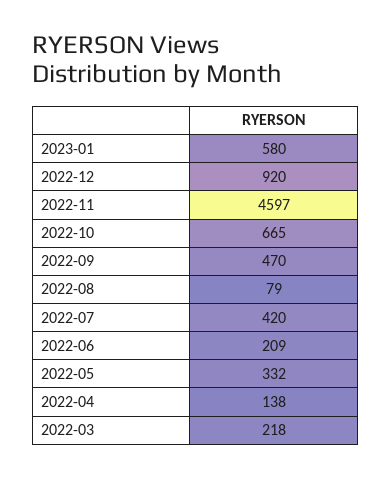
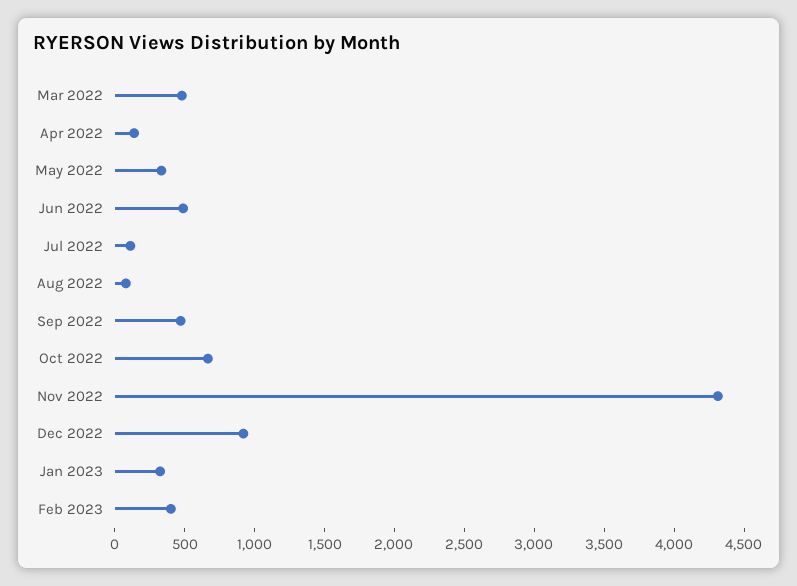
  {
-   "2023-01": 580,
+   "2023-01": 300,
    "2022-12": 920,
-   "2022-11": 4597,
+   "2022-11": 4300,
    "2022-10": 665,
    "2022-09": 470,
    "2022-08": 79,
-   "2022-07": 420,
+   "2022-07": 100,
-   "2022-06": 209,
+   "2022-06": 500,
    "2022-05": 332,
    "2022-04": 138,
-   "2022-03": 218
+   "2022-03": 500,
+   "Feb 2023": 400
  }

